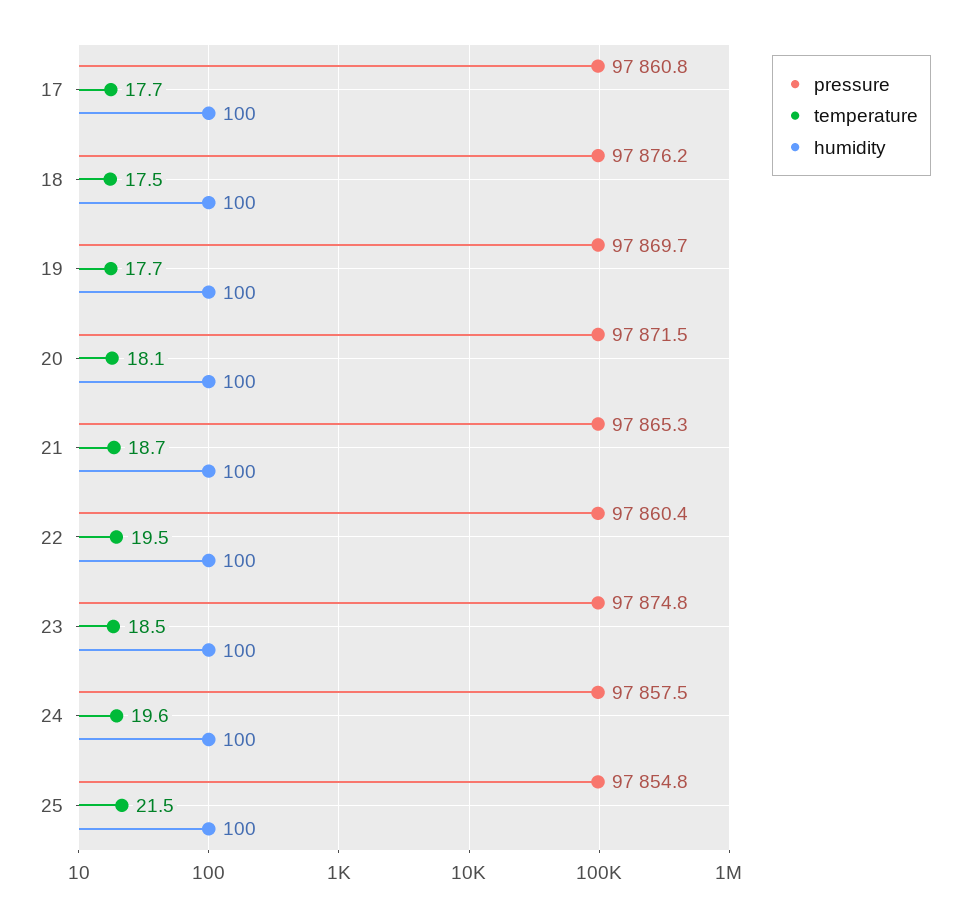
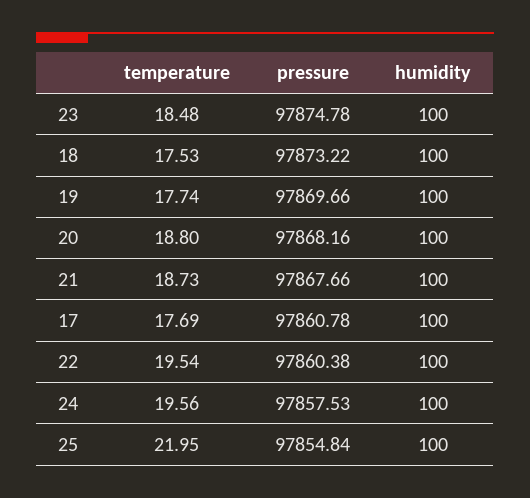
  {
    "pressure": {
      "17": 97860.78,
-     "18": 97876.2,
+     "18": 97873.22,
      "19": 97869.66,
-     "20": 97871.5,
+     "20": 97868.16,
-     "21": 97865.3,
+     "21": 97867.66,
      "22": 97860.38,
      "23": 97874.78,
      "24": 97857.53,
      "25": 97854.84
    },
    "temperature": {
      "17": 17.69,
      "18": 17.53,
      "19": 17.74,
-     "20": 18.1,
+     "20": 18.8,
      "21": 18.73,
      "22": 19.54,
      "23": 18.48,
      "24": 19.56,
-     "25": 21.5
+     "25": 21.95
    },
    "humidity": {
      "17": 100,
      "18": 100,
      "19": 100,
      "20": 100,
      "21": 100,
      "22": 100,
      "23": 100,
      "24": 100,
      "25": 100
    }
  }

